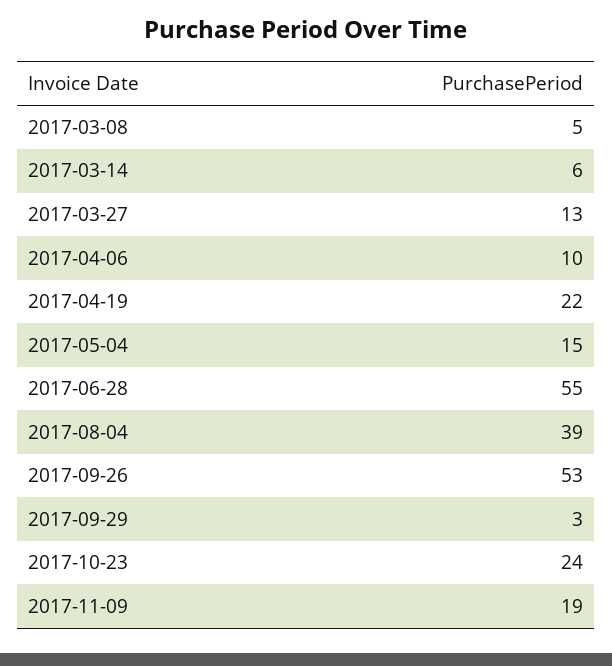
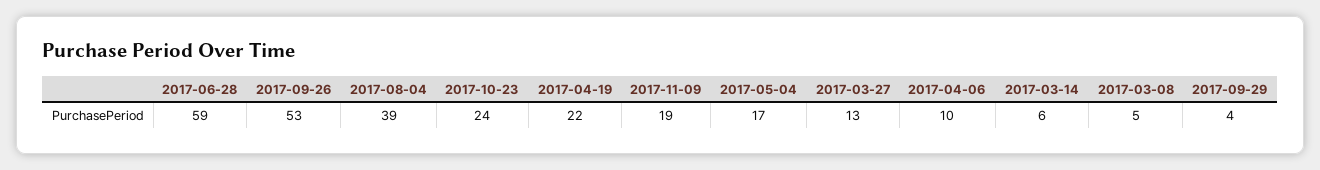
  {
    "2017-03-08": 5,
    "2017-03-14": 6,
    "2017-03-27": 13,
    "2017-04-06": 10,
    "2017-04-19": 22,
-   "2017-05-04": 15,
+   "2017-05-04": 17,
-   "2017-06-28": 55,
+   "2017-06-28": 59,
    "2017-08-04": 39,
    "2017-09-26": 53,
-   "2017-09-29": 3,
+   "2017-09-29": 4,
    "2017-10-23": 24,
    "2017-11-09": 19
  }

